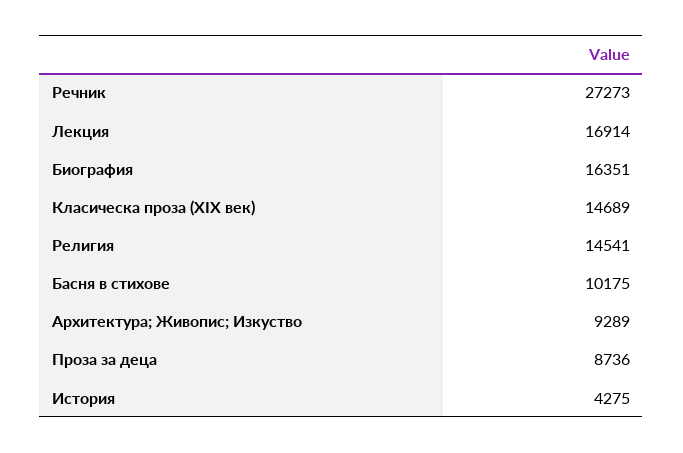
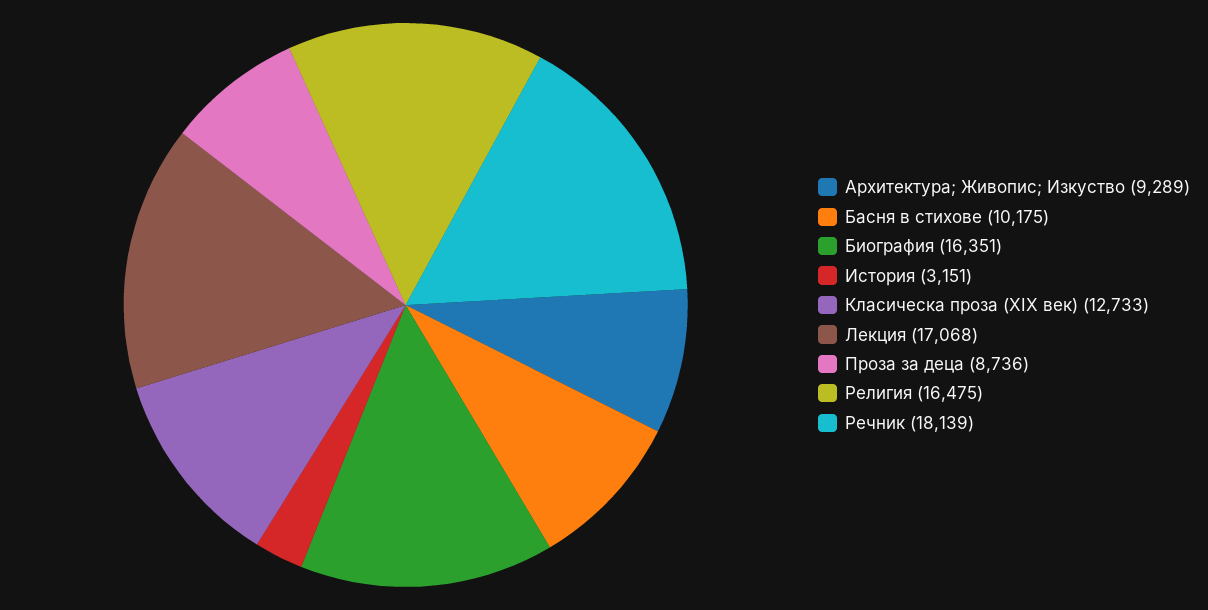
  {
-   "Речник": 27273,
+   "Речник": 18139,
-   "Лекция": 16914,
+   "Лекция": 17068,
    "Биография": 16351,
-   "Класическа проза (XIX век)": 14689,
+   "Класическа проза (XIX век)": 12733,
-   "Религия": 14541,
+   "Религия": 16475,
    "Басня в стихове": 10175,
    "Архитектура; Живопис; Изкуство": 9289,
    "Проза за деца": 8736,
-   "История": 4275
+   "История": 3151
  }

